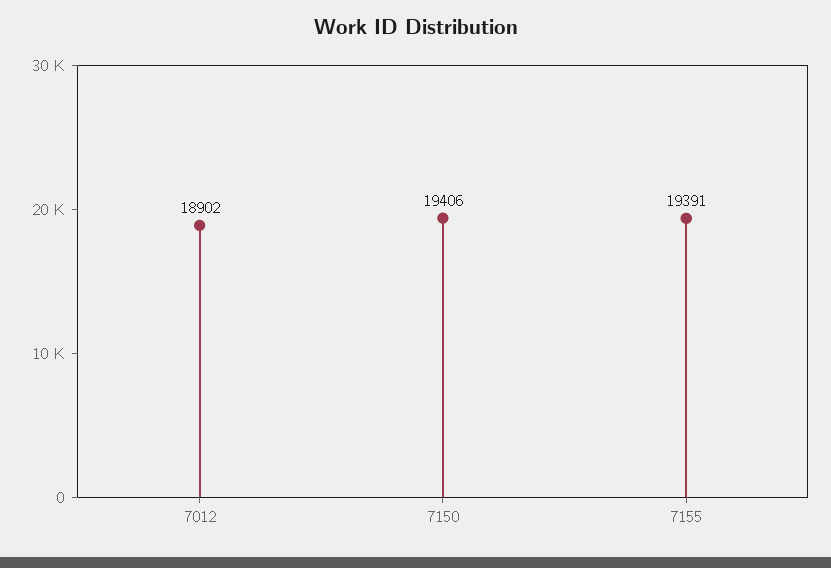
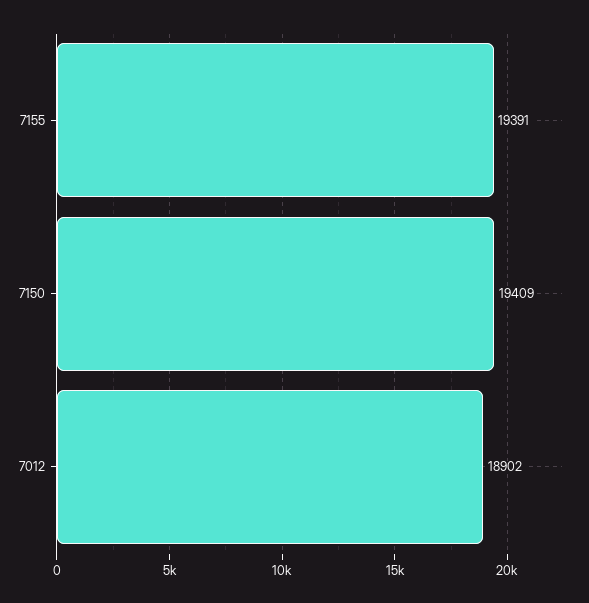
  {
    "7012": 18902,
-   "7150": 19406,
+   "7150": 19409,
    "7155": 19391
  }

